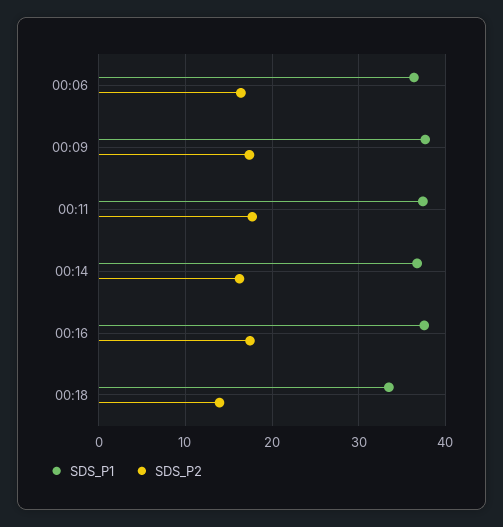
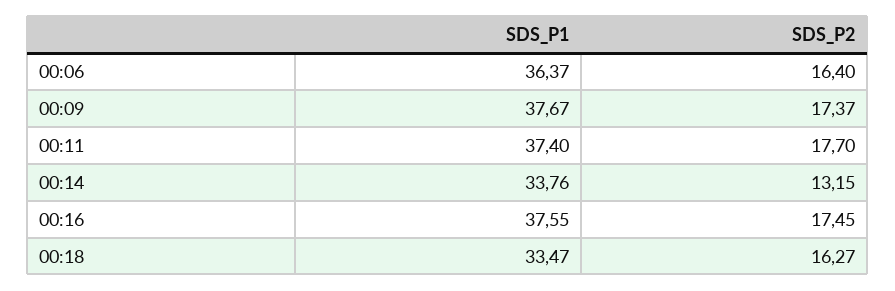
  {
    "SDS_P1": {
      "00:06": 36.37,
      "00:09": 37.67,
      "00:11": 37.4,
-     "00:14": 37,
+     "00:14": 33.76,
      "00:16": 37.55,
      "00:18": 33.47
    },
    "SDS_P2": {
      "00:06": 16.4,
      "00:09": 17.37,
      "00:11": 17.7,
-     "00:14": 16,
+     "00:14": 13.15,
      "00:16": 17.45,
-     "00:18": 14
+     "00:18": 16.27
    }
  }

